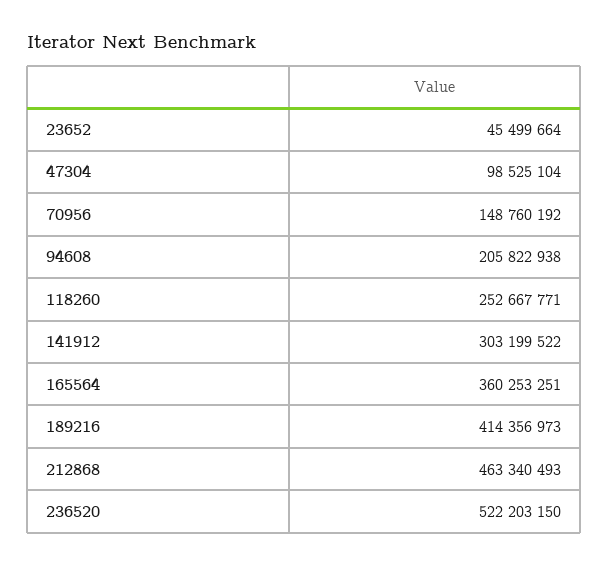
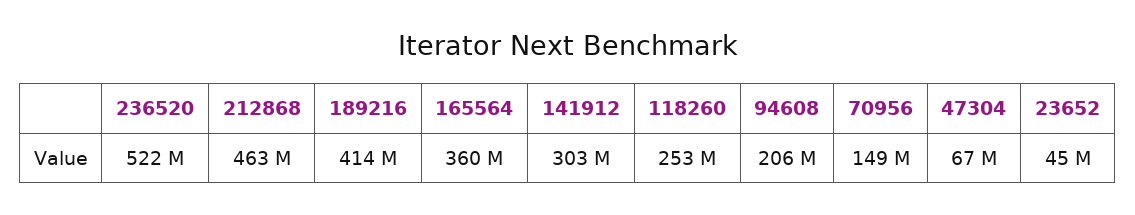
  {
    "23652": 45499664,
-   "47304": 98525104,
+   "47304": 67000000,
    "70956": 148760192,
    "94608": 205822938,
    "118260": 252667771,
    "141912": 303199522,
    "165564": 360253251,
    "189216": 414356973,
    "212868": 463340493,
    "236520": 522203150
  }

